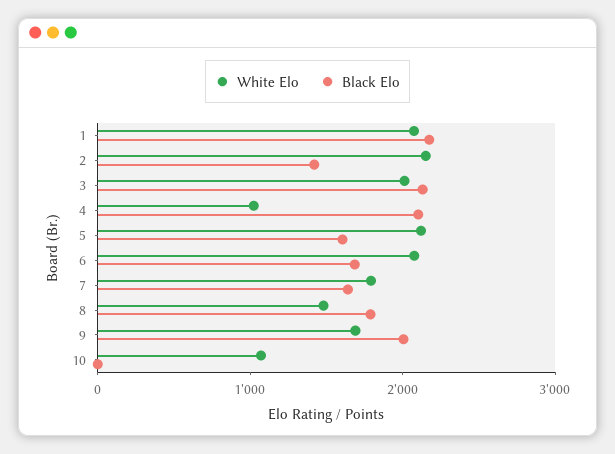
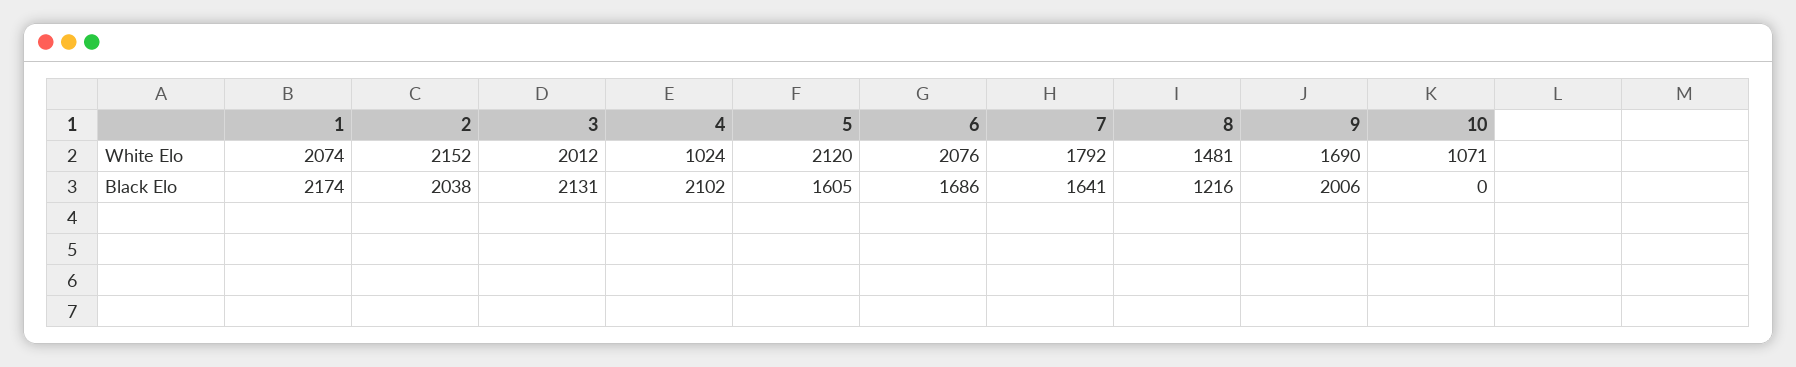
  {
    "White Elo": {
      "1": 2074,
      "2": 2152,
      "3": 2012,
      "4": 1024,
      "5": 2120,
      "6": 2076,
      "7": 1792,
      "8": 1481,
      "9": 1690,
      "10": 1071
    },
    "Black Elo": {
      "1": 2174,
-     "2": 1400,
+     "2": 2038,
      "3": 2131,
      "4": 2102,
      "5": 1605,
      "6": 1686,
      "7": 1641,
-     "8": 1800,
+     "8": 1216,
      "9": 2006,
      "10": 0
    }
  }

